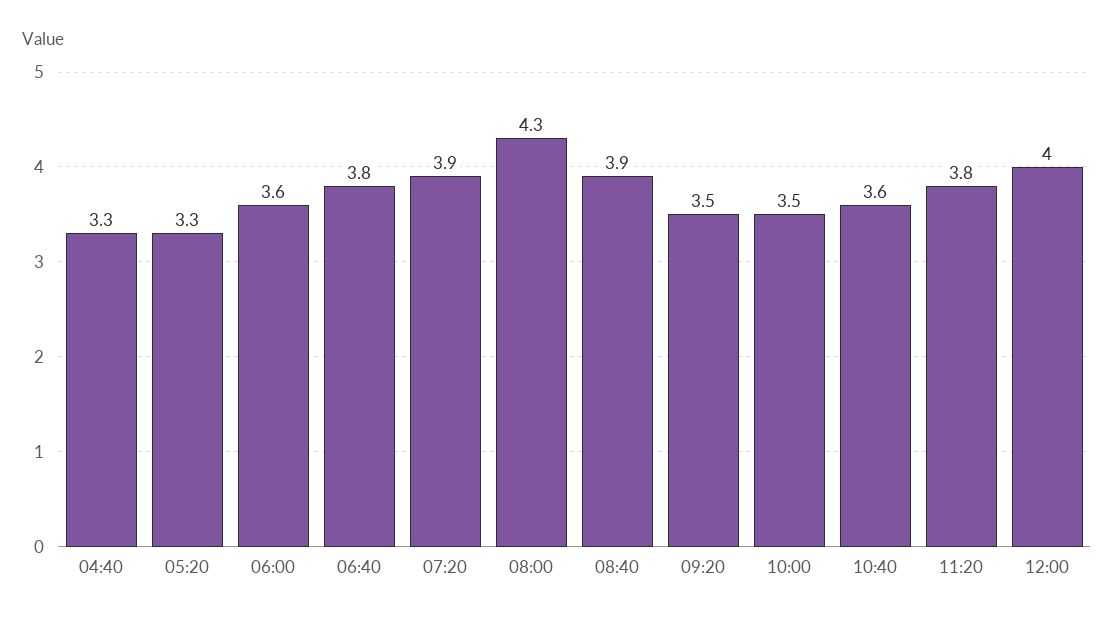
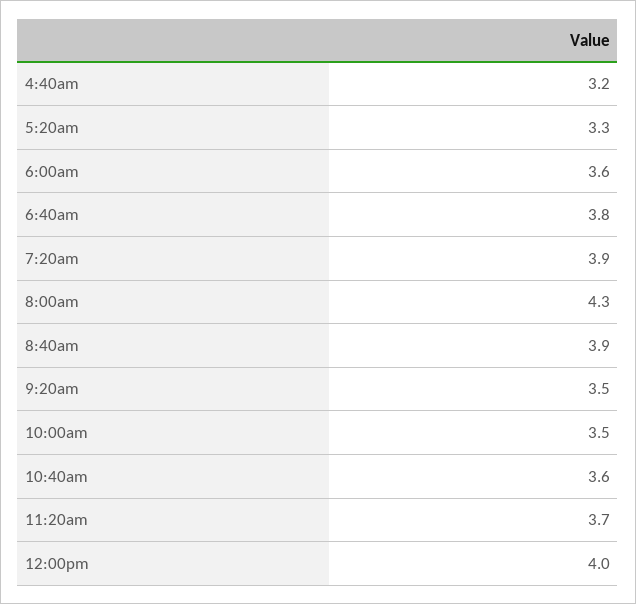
  {
-   "04:40": 3.3,
+   "04:40": 3.2,
    "05:20": 3.3,
    "06:00": 3.6,
    "06:40": 3.8,
    "07:20": 3.9,
    "08:00": 4.3,
    "08:40": 3.9,
    "09:20": 3.5,
    "10:00": 3.5,
    "10:40": 3.6,
-   "11:20": 3.8,
+   "11:20": 3.7,
    "12:00": 4
  }

